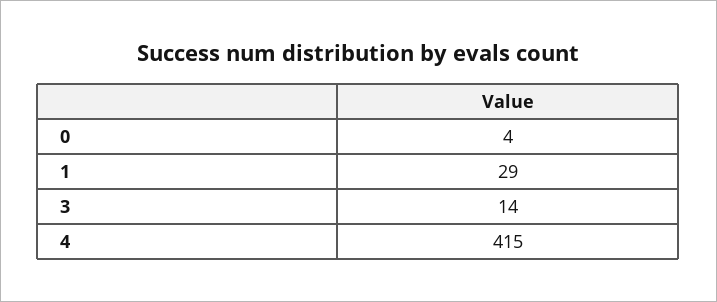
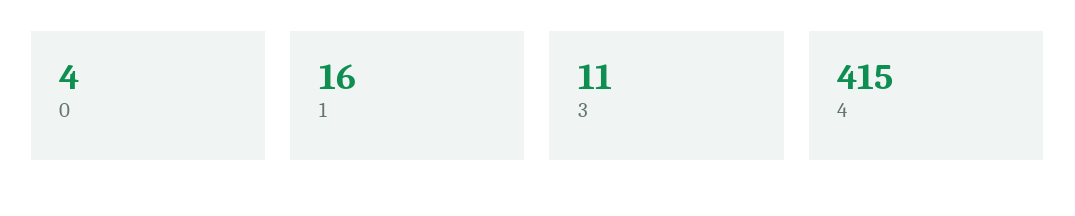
  {
    "0": 4,
-   "1": 29,
+   "1": 16,
-   "3": 14,
+   "3": 11,
    "4": 415
  }

